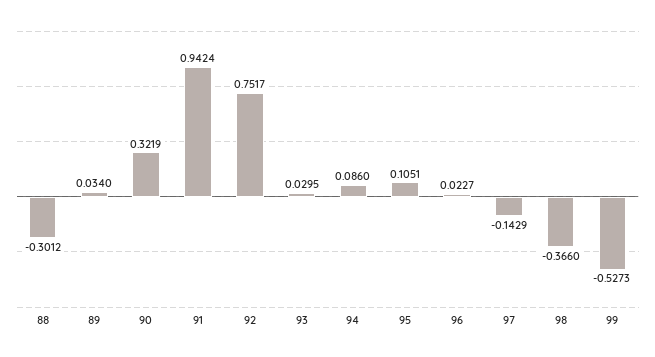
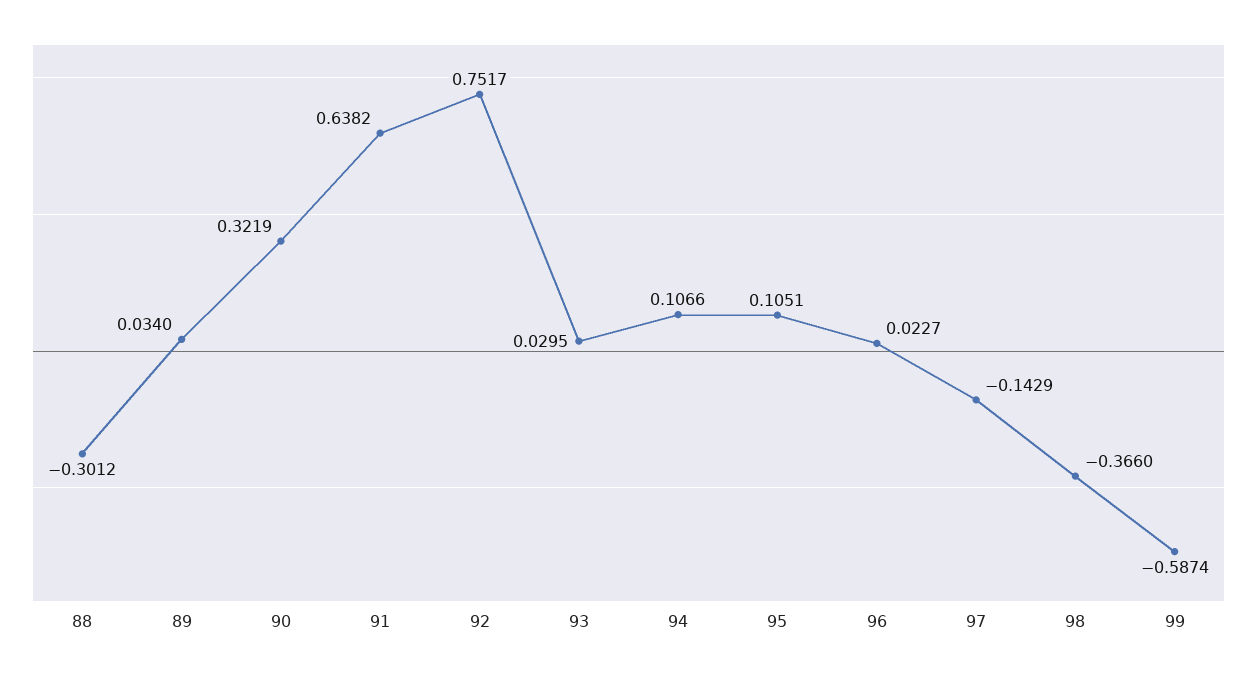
  {
    "88": -0.3012,
    "89": 0.034,
    "90": 0.3219,
-   "91": 0.9424,
+   "91": 0.6382,
    "92": 0.7517,
    "93": 0.0295,
-   "94": 0.086,
+   "94": 0.1066,
    "95": 0.1051,
    "96": 0.0227,
    "97": -0.1429,
    "98": -0.366,
-   "99": -0.5273
+   "99": -0.5874
  }

